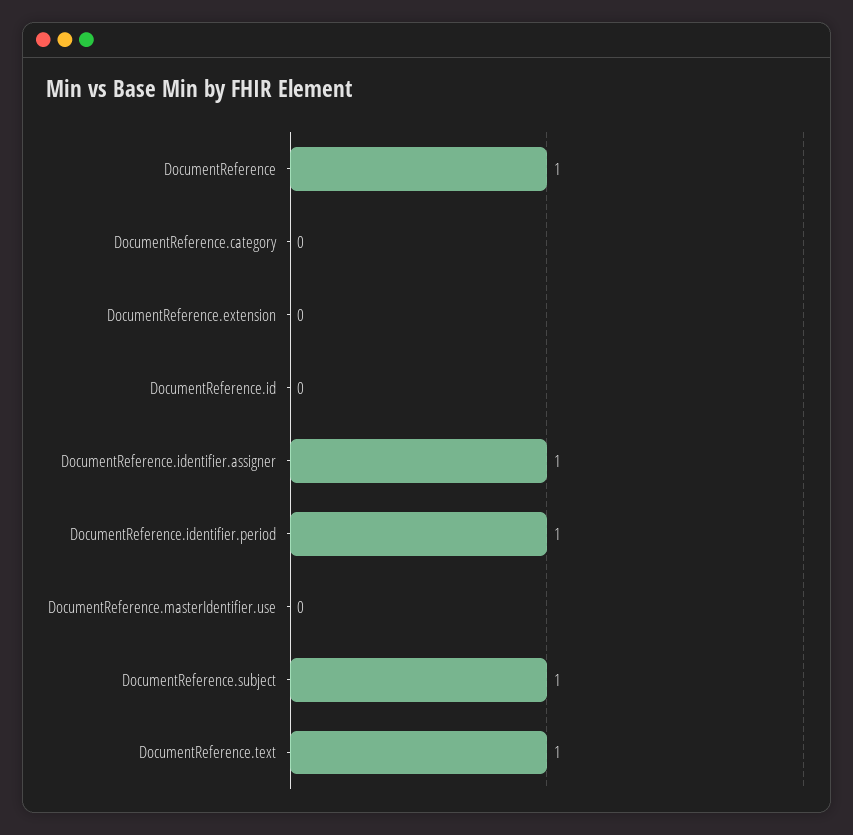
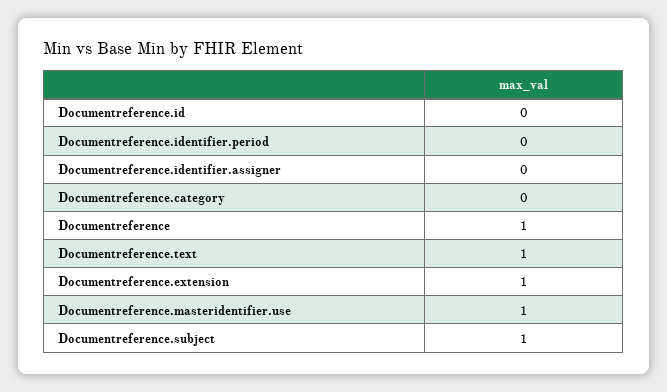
  {
    "DocumentReference": 1,
    "DocumentReference.category": 0,
-   "DocumentReference.extension": 0,
+   "DocumentReference.extension": 1,
    "DocumentReference.id": 0,
-   "DocumentReference.identifier.assigner": 1,
+   "DocumentReference.identifier.assigner": 0,
-   "DocumentReference.identifier.period": 1,
+   "DocumentReference.identifier.period": 0,
-   "DocumentReference.masterIdentifier.use": 0,
+   "DocumentReference.masterIdentifier.use": 1,
    "DocumentReference.subject": 1,
    "DocumentReference.text": 1
  }

